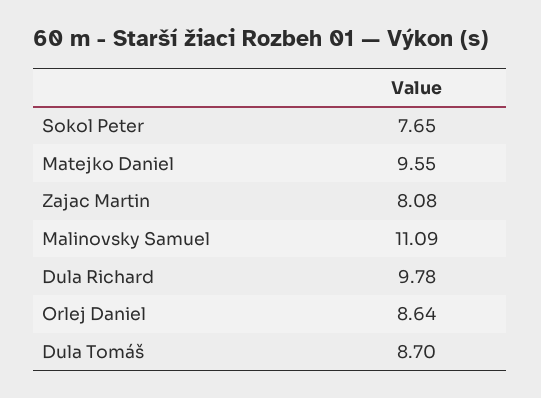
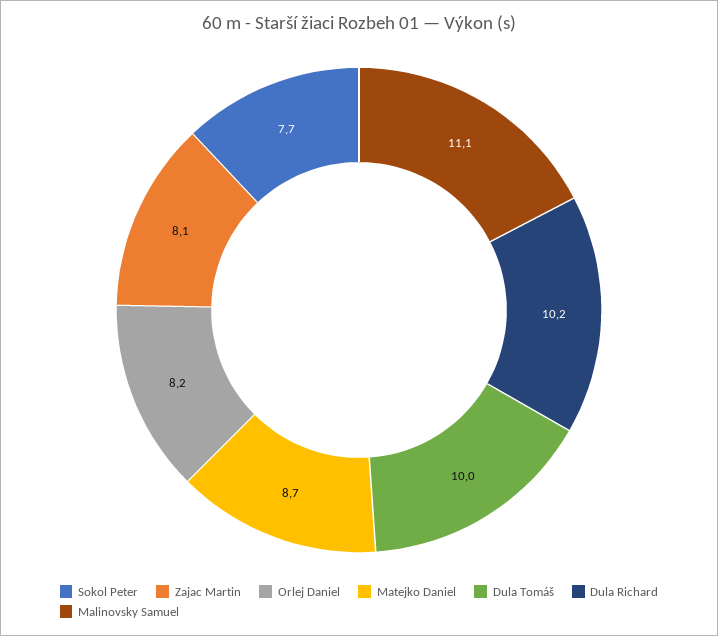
  {
    "Sokol Peter": 7.65,
-   "Matejko Daniel": 9.55,
+   "Matejko Daniel": 8.7,
    "Zajac Martin": 8.08,
    "Malinovsky Samuel": 11.09,
-   "Dula Richard": 9.78,
+   "Dula Richard": 10.2,
-   "Orlej Daniel": 8.64,
+   "Orlej Daniel": 8.2,
-   "Dula Tomáš": 8.7
+   "Dula Tomáš": 10
  }

